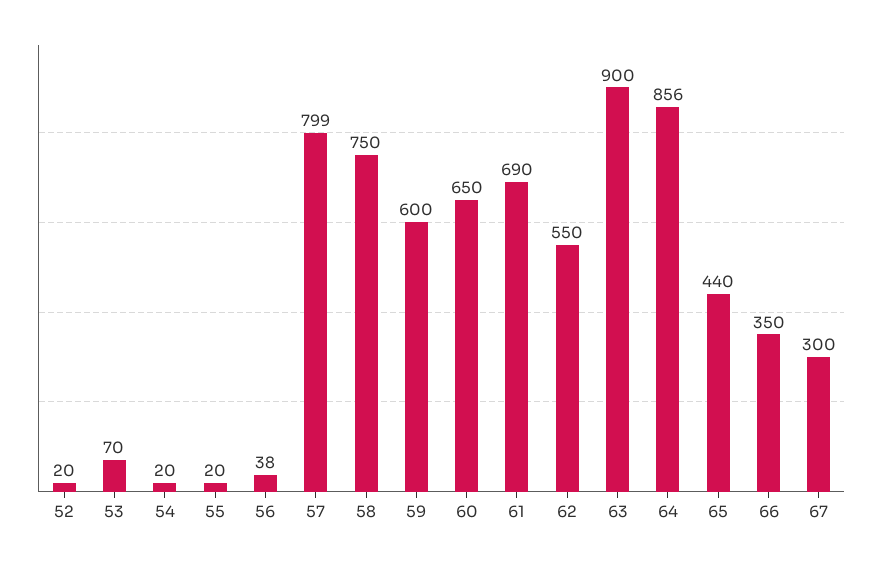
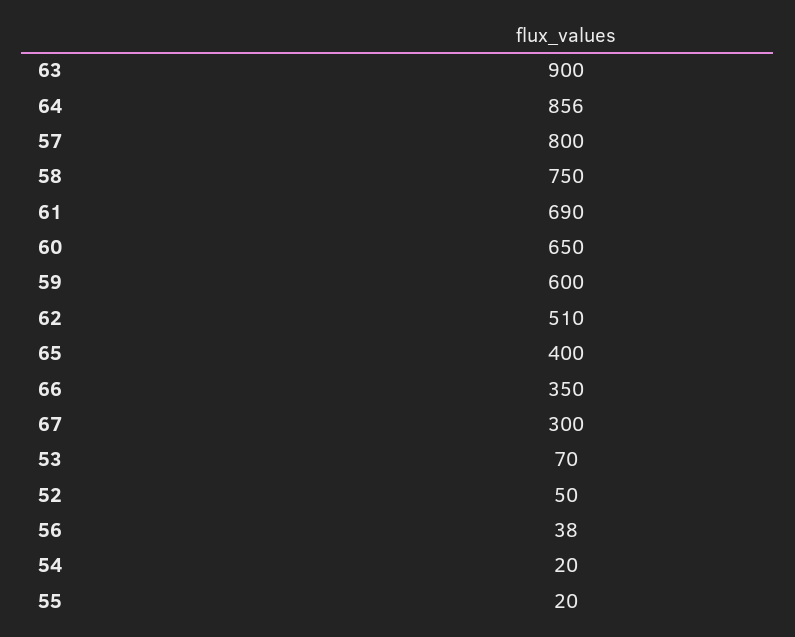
  {
-   "52": 20,
+   "52": 50,
    "53": 70,
    "54": 20,
    "55": 20,
    "56": 38,
-   "57": 799,
+   "57": 800,
    "58": 750,
    "59": 600,
    "60": 650,
    "61": 690,
-   "62": 550,
+   "62": 510,
    "63": 900,
    "64": 856,
-   "65": 440,
+   "65": 400,
    "66": 350,
    "67": 300
  }

